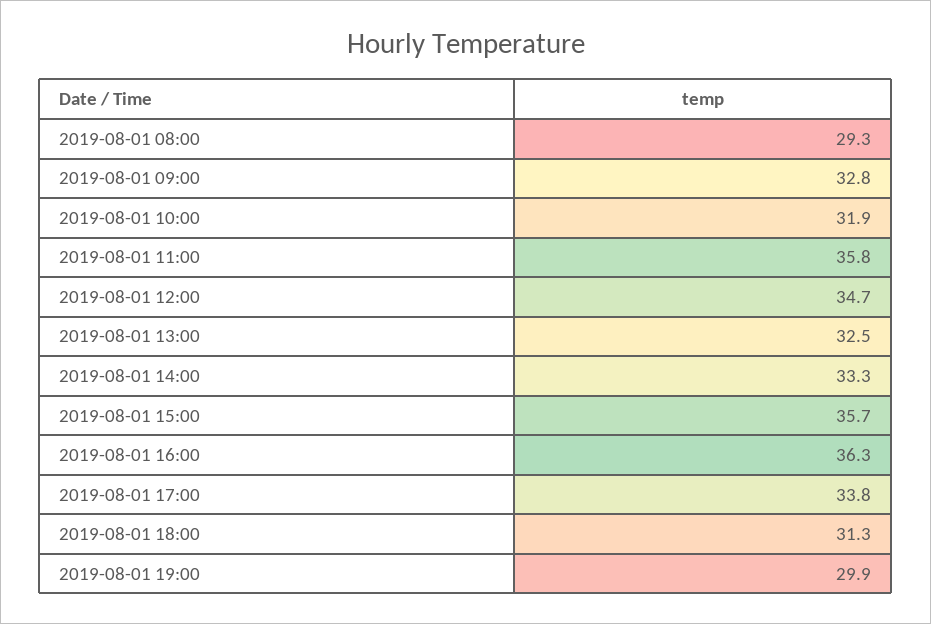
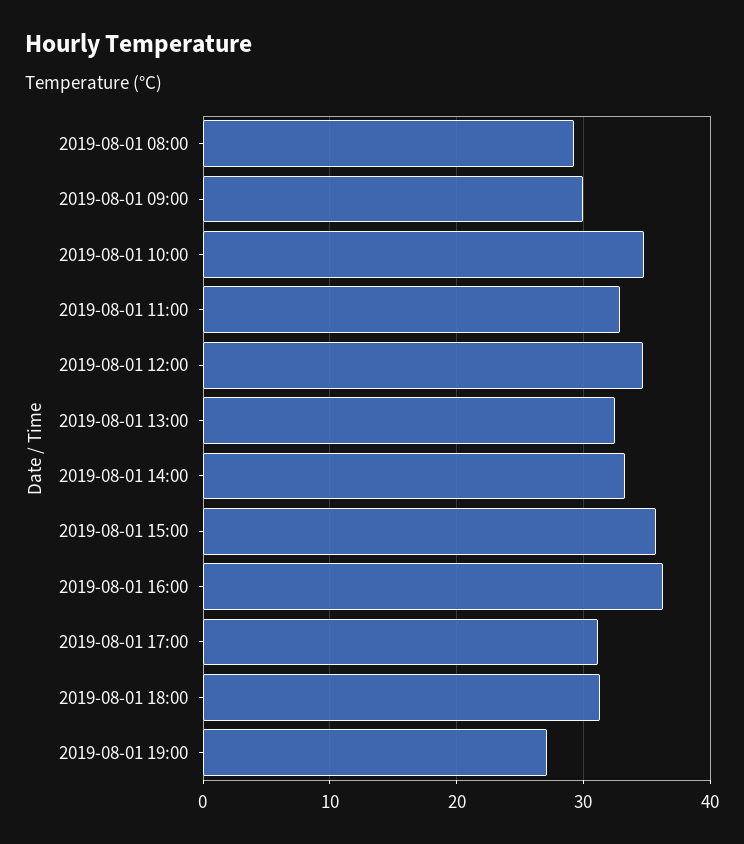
  {
    "2019-08-01 08:00": 29.3,
-   "2019-08-01 09:00": 32.8,
+   "2019-08-01 09:00": 30,
-   "2019-08-01 10:00": 31.9,
+   "2019-08-01 10:00": 35,
-   "2019-08-01 11:00": 35.8,
+   "2019-08-01 11:00": 33,
    "2019-08-01 12:00": 34.7,
    "2019-08-01 13:00": 32.5,
    "2019-08-01 14:00": 33.3,
    "2019-08-01 15:00": 35.7,
    "2019-08-01 16:00": 36.3,
-   "2019-08-01 17:00": 33.8,
+   "2019-08-01 17:00": 31,
    "2019-08-01 18:00": 31.3,
-   "2019-08-01 19:00": 29.9
+   "2019-08-01 19:00": 27
  }

